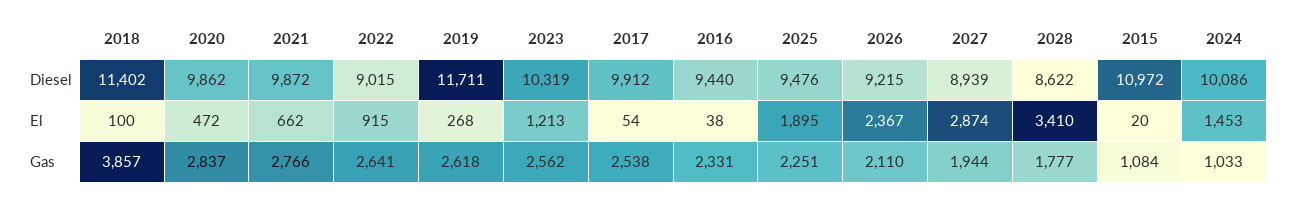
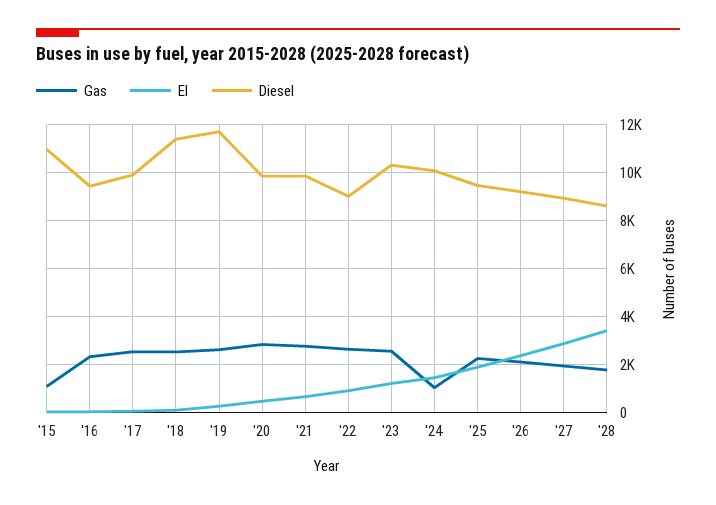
  {
    "Diesel": {
      "2018": 11402,
      "2020": 9862,
      "2021": 9872,
      "2022": 9015,
      "2019": 11711,
      "2023": 10319,
      "2017": 9912,
      "2016": 9440,
      "2025": 9476,
      "2026": 9215,
      "2027": 8939,
      "2028": 8622,
      "2015": 10972,
      "2024": 10086
    },
    "El": {
      "2018": 100,
      "2020": 472,
      "2021": 662,
      "2022": 915,
      "2019": 268,
      "2023": 1213,
      "2017": 54,
      "2016": 38,
      "2025": 1895,
      "2026": 2367,
      "2027": 2874,
      "2028": 3410,
      "2015": 20,
      "2024": 1453
    },
    "Gas": {
-     "2018": 3857,
+     "2018": 2500,
      "2020": 2837,
      "2021": 2766,
      "2022": 2641,
      "2019": 2618,
      "2023": 2562,
      "2017": 2538,
      "2016": 2331,
      "2025": 2251,
      "2026": 2110,
      "2027": 1944,
      "2028": 1777,
      "2015": 1084,
      "2024": 1033
    }
  }

